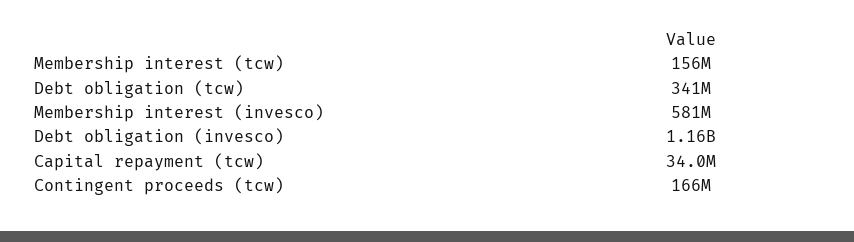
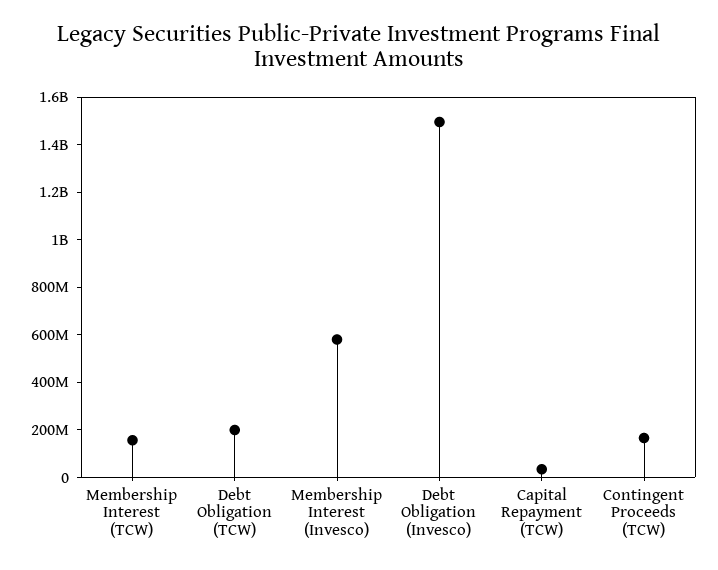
  {
    "Membership interest (tcw)": 156000000,
-   "Debt obligation (tcw)": 341000000,
+   "Debt obligation (tcw)": 200000000,
    "Membership interest (invesco)": 581000000,
-   "Debt obligation (invesco)": 1160000000,
+   "Debt obligation (invesco)": 1500000000,
    "Capital repayment (tcw)": 34000000,
    "Contingent proceeds (tcw)": 166000000
  }

